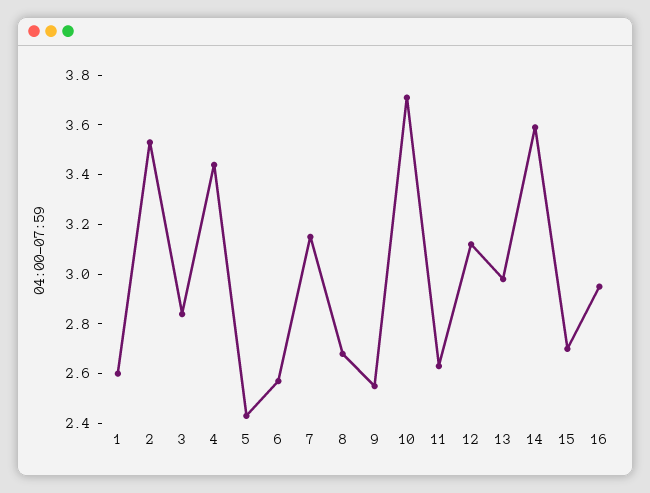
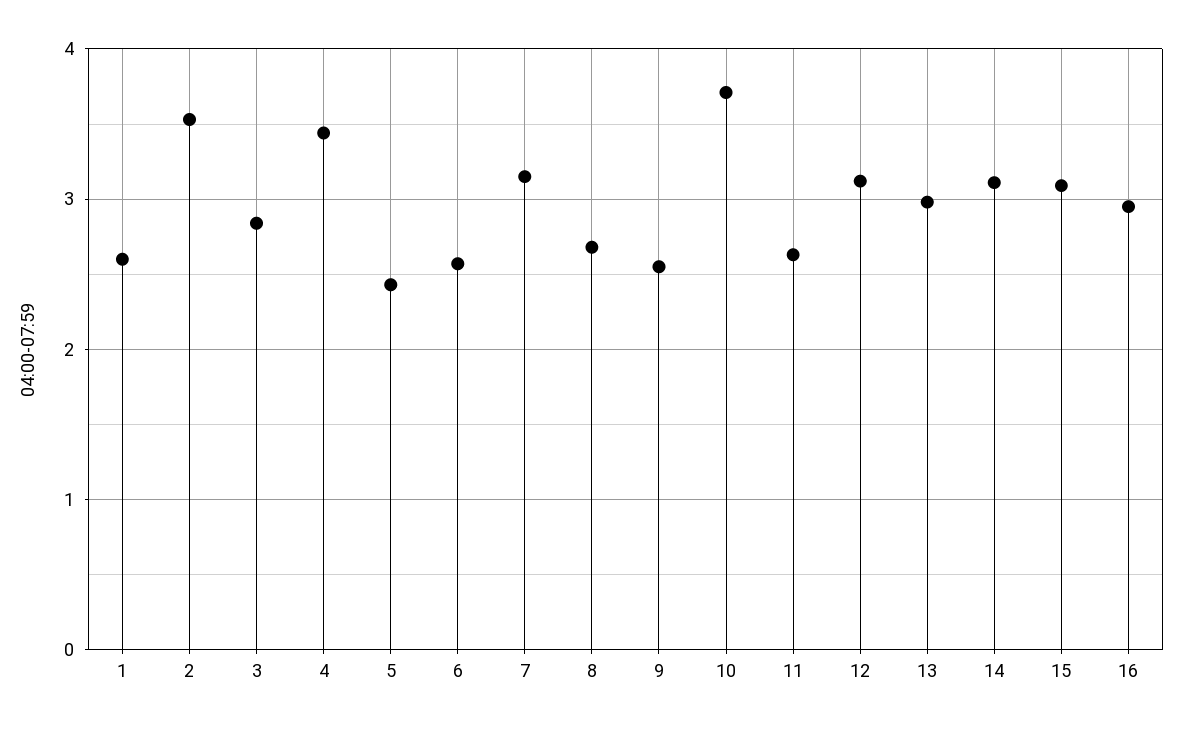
  {
    "1": 2.6,
    "2": 3.55,
    "3": 2.85,
    "4": 3.45,
    "5": 2.45,
    "6": 2.55,
    "7": 3.15,
    "8": 2.7,
    "9": 2.55,
    "10": 3.7,
    "11": 2.65,
    "12": 3.1,
    "13": 3,
-   "14": 3.6,
+   "14": 3.1,
-   "15": 2.7,
+   "15": 3.1,
    "16": 2.95
  }

